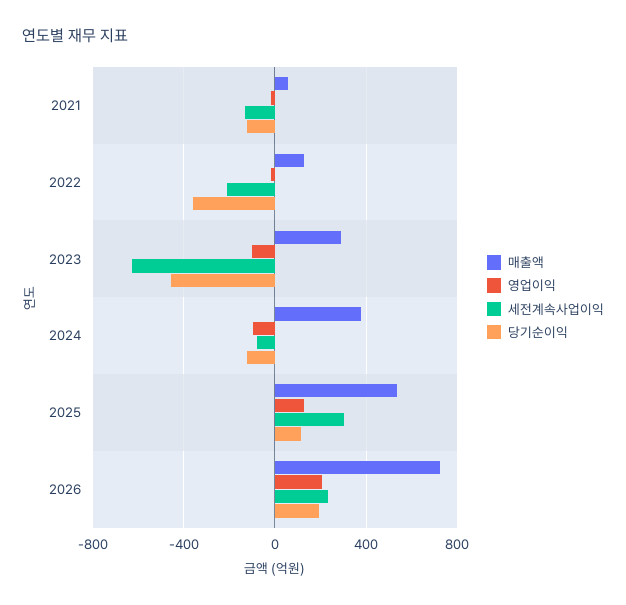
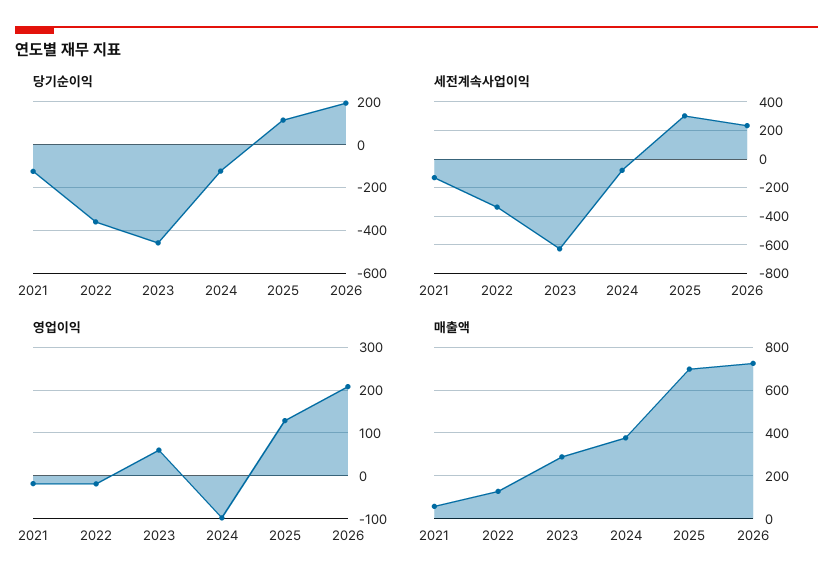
  {
    "매출액": {
      "2021": 50,
      "2022": 150,
      "2023": 300,
      "2024": 400,
-     "2025": 550,
+     "2025": 700,
      "2026": 700
    },
    "영업이익": {
      "2021": -20,
      "2022": -20,
-     "2023": -100,
+     "2023": 60,
      "2024": -100,
      "2025": 120,
      "2026": 200
    },
    "세전계속사업이익": {
      "2021": -150,
-     "2022": -200,
+     "2022": -350,
      "2023": -650,
      "2024": -100,
      "2025": 300,
      "2026": 250
    },
    "당기순이익": {
      "2021": -100,
      "2022": -350,
      "2023": -450,
      "2024": -100,
      "2025": 100,
      "2026": 200
    }
  }

